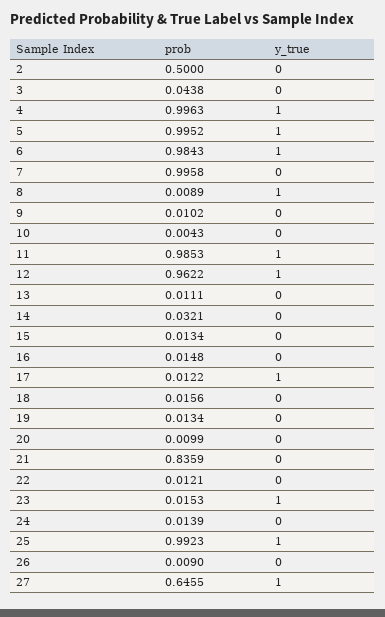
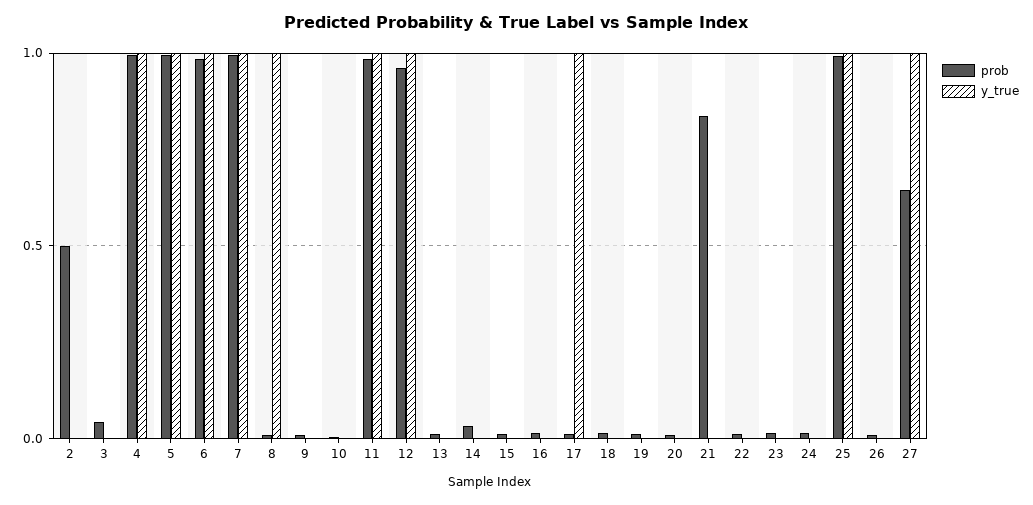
  {
    "prob": {
      "2": 0.5,
      "3": 0.0438,
      "4": 0.9963,
      "5": 0.9952,
      "6": 0.9843,
      "7": 0.9958,
      "8": 0.0089,
      "9": 0.0102,
      "10": 0.0043,
      "11": 0.9853,
      "12": 0.9622,
      "13": 0.0111,
      "14": 0.0321,
      "15": 0.0134,
      "16": 0.0148,
      "17": 0.0122,
      "18": 0.0156,
      "19": 0.0134,
      "20": 0.0099,
      "21": 0.8359,
      "22": 0.0121,
      "23": 0.0153,
      "24": 0.0139,
      "25": 0.9923,
      "26": 0.009,
      "27": 0.6455
    },
    "y_true": {
      "2": 0,
      "3": 0,
      "4": 1,
      "5": 1,
      "6": 1,
-     "7": 0,
+     "7": 1,
      "8": 1,
      "9": 0,
      "10": 0,
      "11": 1,
      "12": 1,
      "13": 0,
      "14": 0,
      "15": 0,
      "16": 0,
      "17": 1,
      "18": 0,
      "19": 0,
      "20": 0,
      "21": 0,
      "22": 0,
-     "23": 1,
+     "23": 0,
      "24": 0,
      "25": 1,
      "26": 0,
      "27": 1
    }
  }

